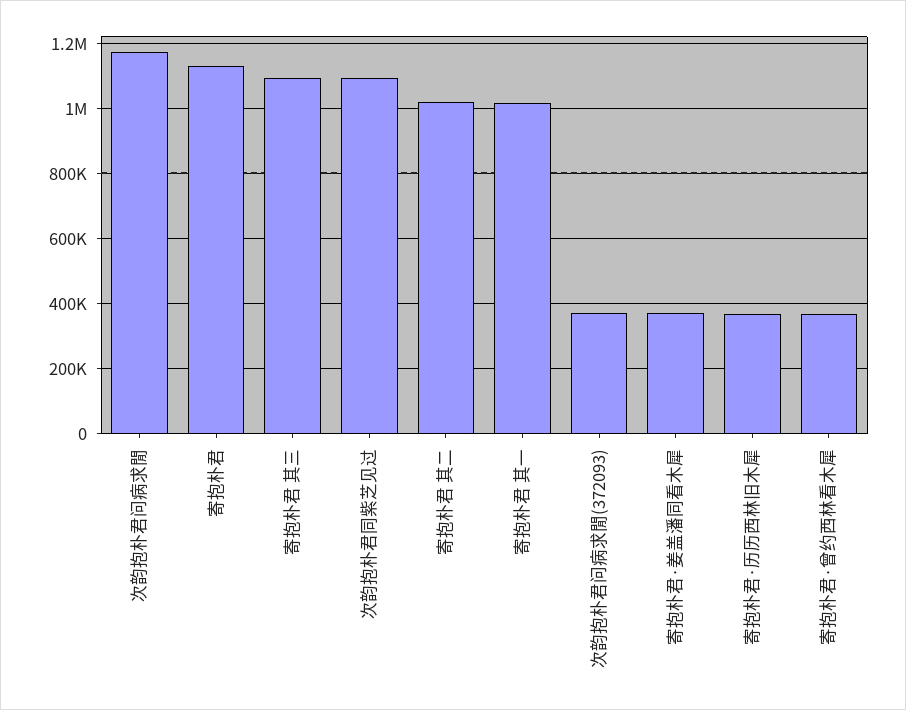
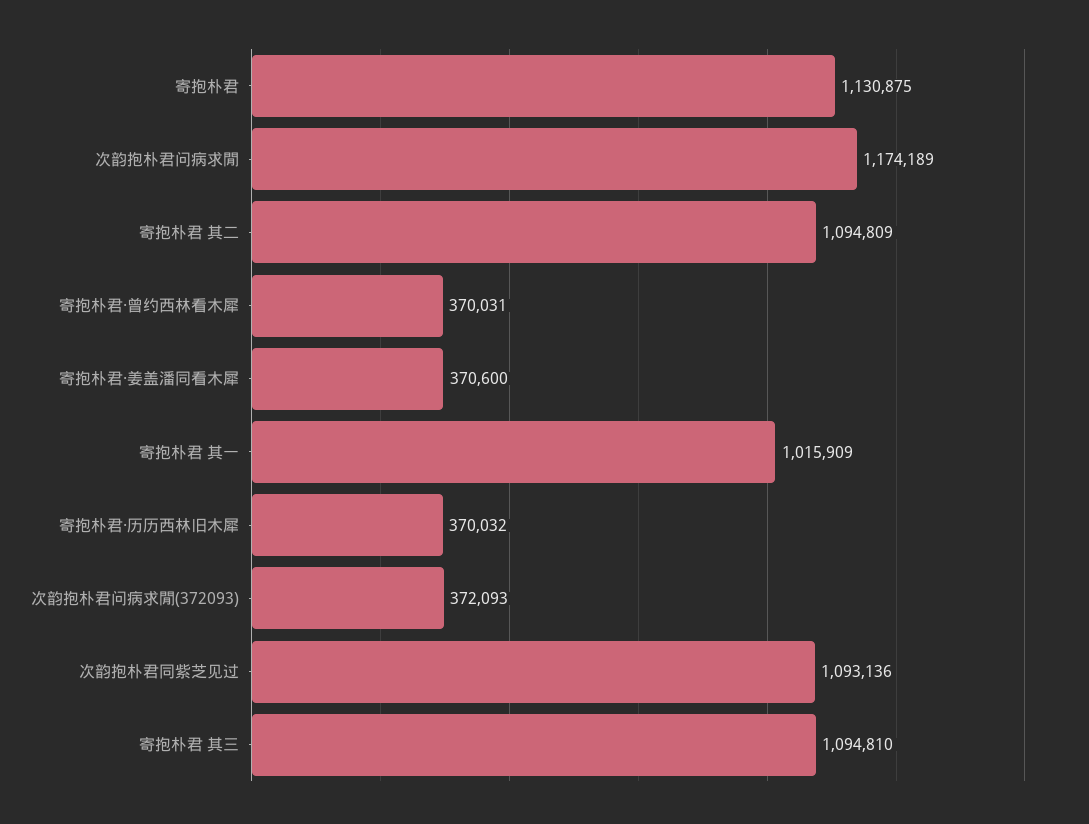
  {
    "次韵抱朴君问病求閒": 1174189,
    "寄抱朴君": 1130875,
    "寄抱朴君 其三": 1094810,
    "次韵抱朴君同紫芝见过": 1093136,
-   "寄抱朴君 其二": 1020000,
+   "寄抱朴君 其二": 1094809,
    "寄抱朴君 其一": 1015909,
    "次韵抱朴君问病求閒(372093)": 372093,
    "寄抱朴君·姜盖潘同看木犀": 370600,
    "寄抱朴君·历历西林旧木犀": 370032,
    "寄抱朴君·曾约西林看木犀": 370031
  }

